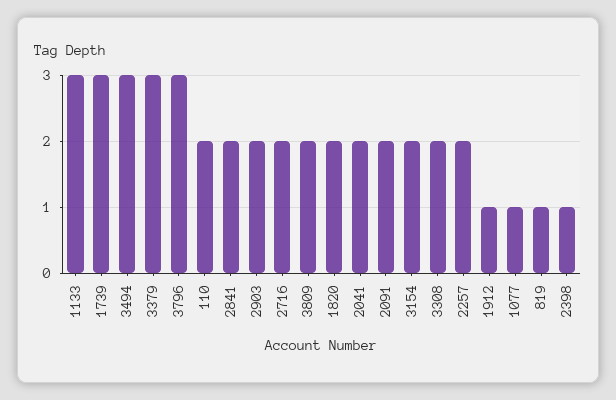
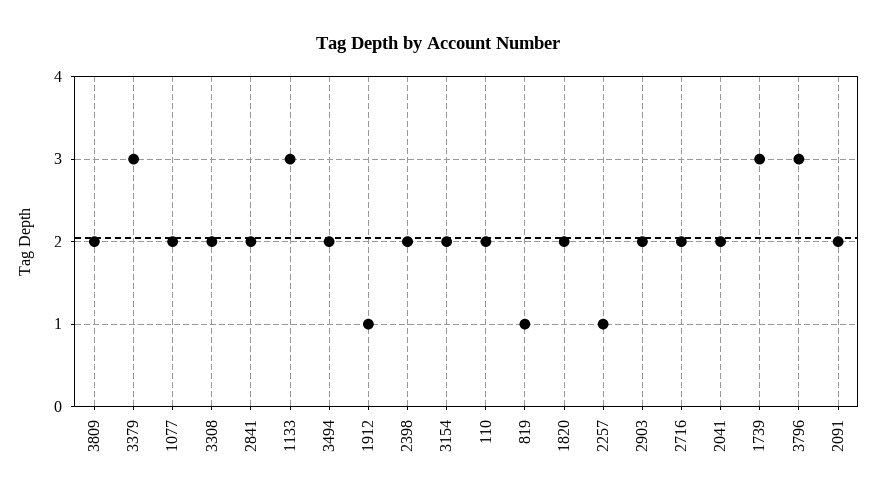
  {
    "1133": 3,
    "1739": 3,
-   "3494": 3,
+   "3494": 2,
    "3379": 3,
    "3796": 3,
    "110": 2,
    "2841": 2,
    "2903": 2,
    "2716": 2,
    "3809": 2,
    "1820": 2,
    "2041": 2,
    "2091": 2,
    "3154": 2,
    "3308": 2,
-   "2257": 2,
+   "2257": 1,
    "1912": 1,
-   "1077": 1,
+   "1077": 2,
    "819": 1,
-   "2398": 1
+   "2398": 2
  }

